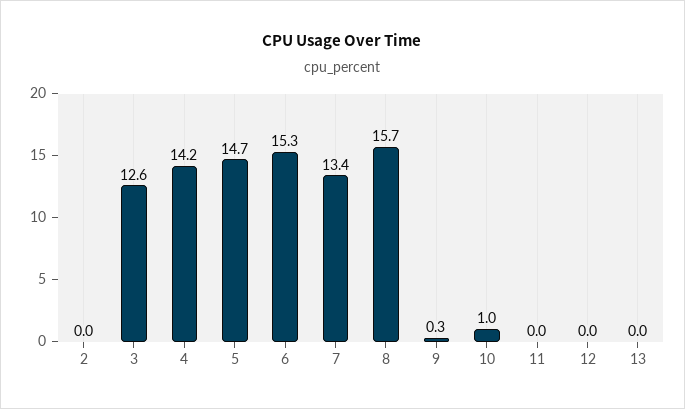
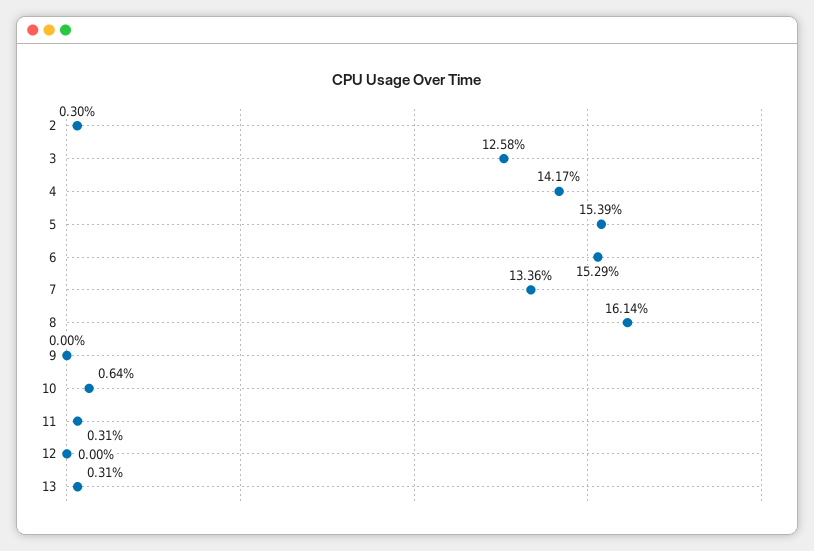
  {
-   "2": 0,
+   "2": 0.3,
    "3": 12.58,
    "4": 14.17,
-   "5": 14.7,
+   "5": 15.39,
    "6": 15.29,
    "7": 13.36,
-   "8": 15.7,
+   "8": 16.14,
-   "9": 0.3,
+   "9": 0,
-   "10": 1,
+   "10": 0.64,
-   "11": 0,
+   "11": 0.31,
    "12": 0,
-   "13": 0
+   "13": 0.31
  }

